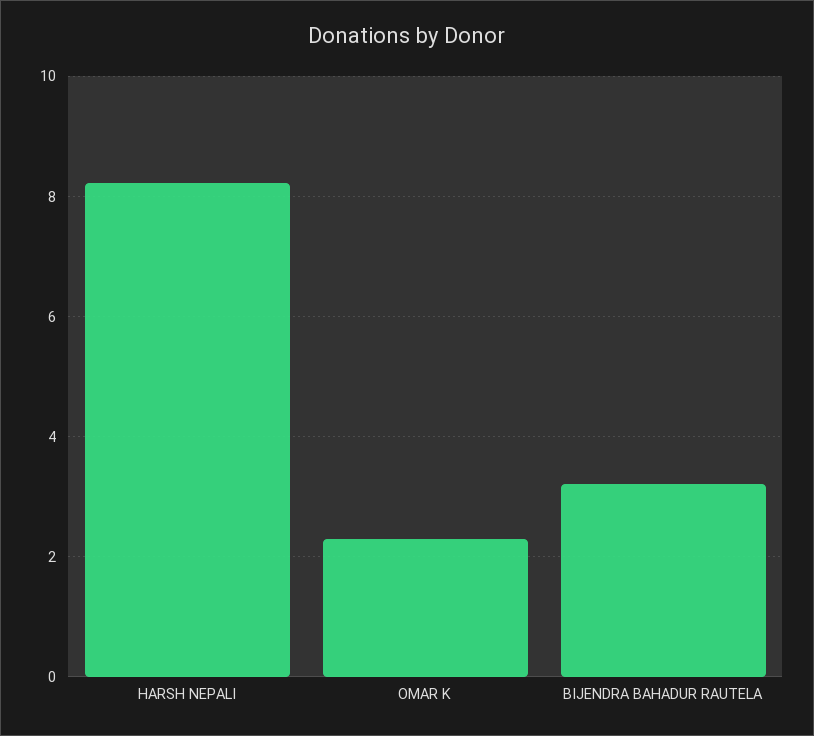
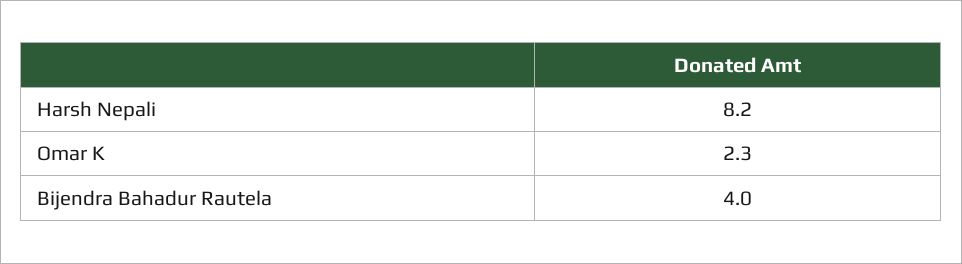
  {
    "HARSH NEPALI": 8.2,
    "OMAR K": 2.3,
-   "BIJENDRA BAHADUR RAUTELA": 3.2
+   "BIJENDRA BAHADUR RAUTELA": 4
  }

